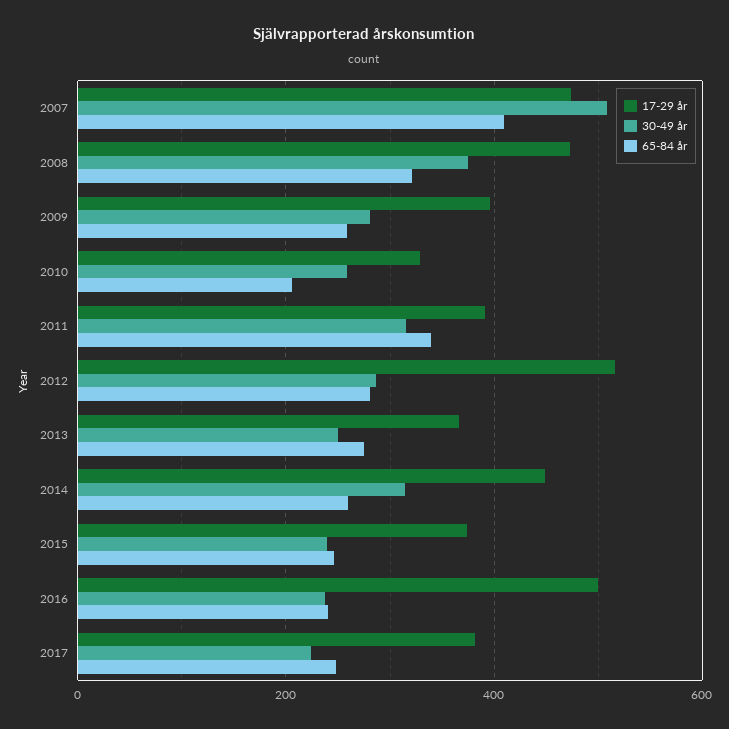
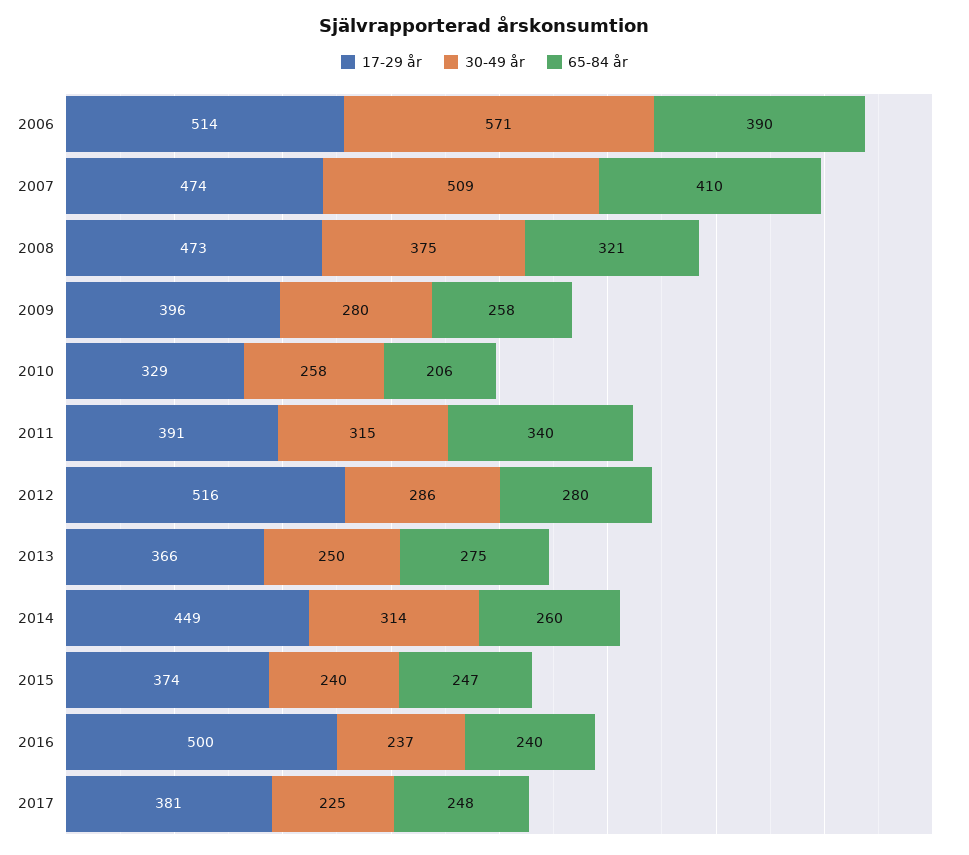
  {
    "17-29 år": {
      "2007": 474,
      "2008": 473,
      "2009": 396,
      "2010": 329,
      "2011": 391,
      "2012": 516,
      "2013": 366,
      "2014": 449,
      "2015": 374,
      "2016": 500,
-     "2017": 381
+     "2017": 381,
+     "2006": 514
    },
    "30-49 år": {
      "2007": 509,
      "2008": 375,
      "2009": 280,
      "2010": 258,
      "2011": 315,
      "2012": 286,
      "2013": 250,
      "2014": 314,
      "2015": 240,
      "2016": 237,
-     "2017": 225
+     "2017": 225,
+     "2006": 571
    },
    "65-84 år": {
      "2007": 410,
      "2008": 321,
      "2009": 258,
      "2010": 206,
      "2011": 340,
      "2012": 280,
      "2013": 275,
      "2014": 260,
      "2015": 247,
      "2016": 240,
-     "2017": 248
+     "2017": 248,
+     "2006": 390
    }
  }

